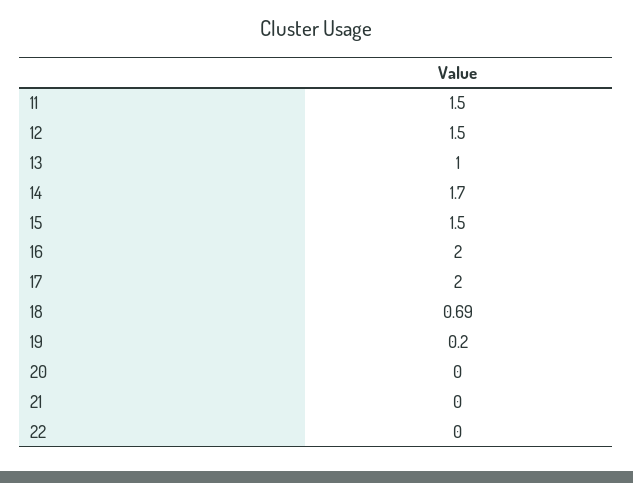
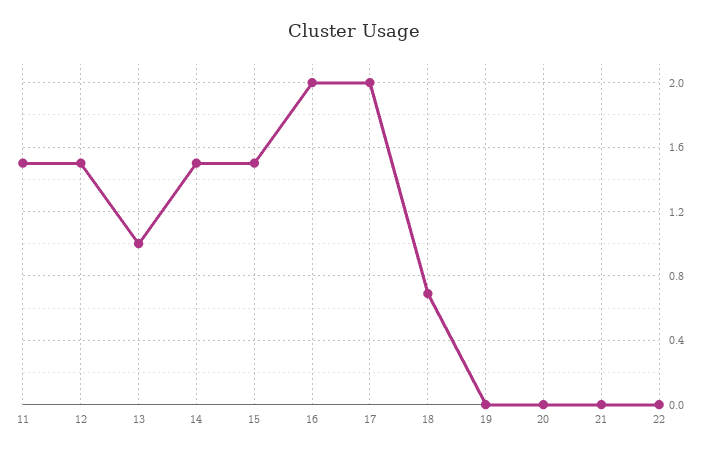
  {
    "11": 1.5,
    "12": 1.5,
    "13": 1,
-   "14": 1.7,
+   "14": 1.5,
    "15": 1.5,
    "16": 2,
    "17": 2,
    "18": 0.69,
-   "19": 0.2,
+   "19": 0,
    "20": 0,
    "21": 0,
    "22": 0
  }

